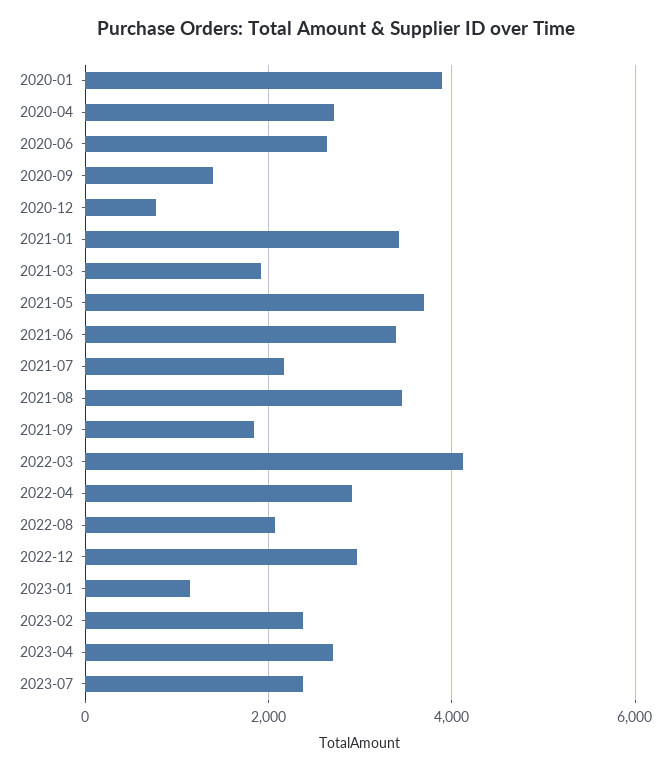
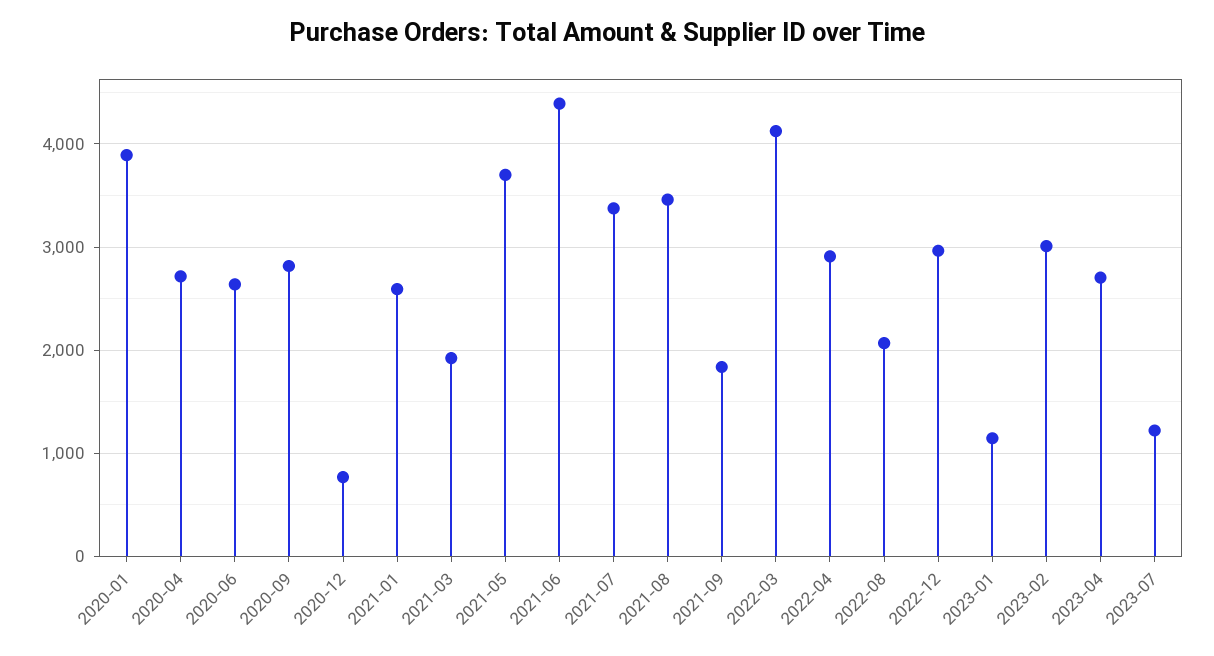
  {
    "2020-01": 3900,
    "2020-04": 2700,
    "2020-06": 2600,
-   "2020-09": 1400,
+   "2020-09": 2800,
    "2020-12": 800,
-   "2021-01": 3400,
+   "2021-01": 2600,
    "2021-03": 1900,
    "2021-05": 3700,
-   "2021-06": 3400,
+   "2021-06": 4400,
-   "2021-07": 2200,
+   "2021-07": 3400,
    "2021-08": 3500,
    "2021-09": 1800,
    "2022-03": 4100,
    "2022-04": 2900,
    "2022-08": 2100,
    "2022-12": 3000,
    "2023-01": 1100,
-   "2023-02": 2400,
+   "2023-02": 3000,
    "2023-04": 2700,
-   "2023-07": 2400
+   "2023-07": 1200
  }

